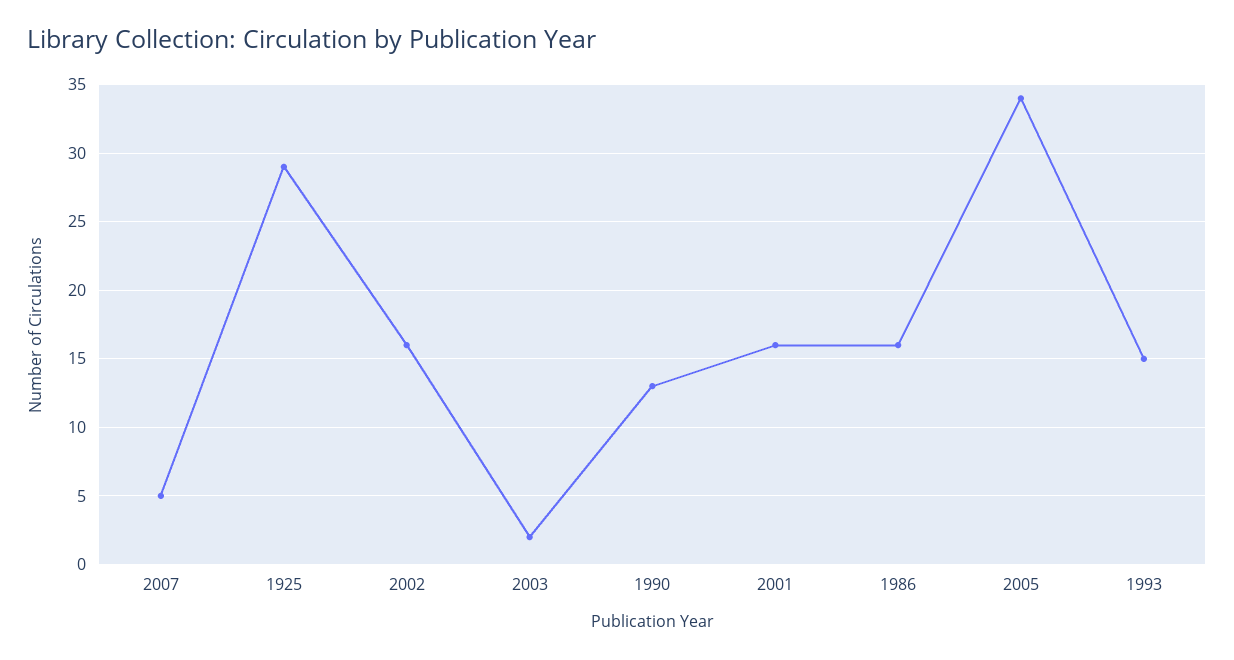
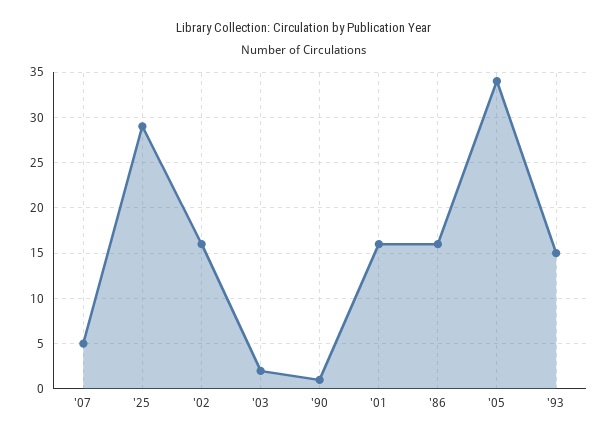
  {
    "2007": 5,
    "1925": 29,
    "2002": 16,
    "2003": 2,
-   "1990": 13,
+   "1990": 1,
    "2001": 16,
    "1986": 16,
    "2005": 34,
    "1993": 15
  }

